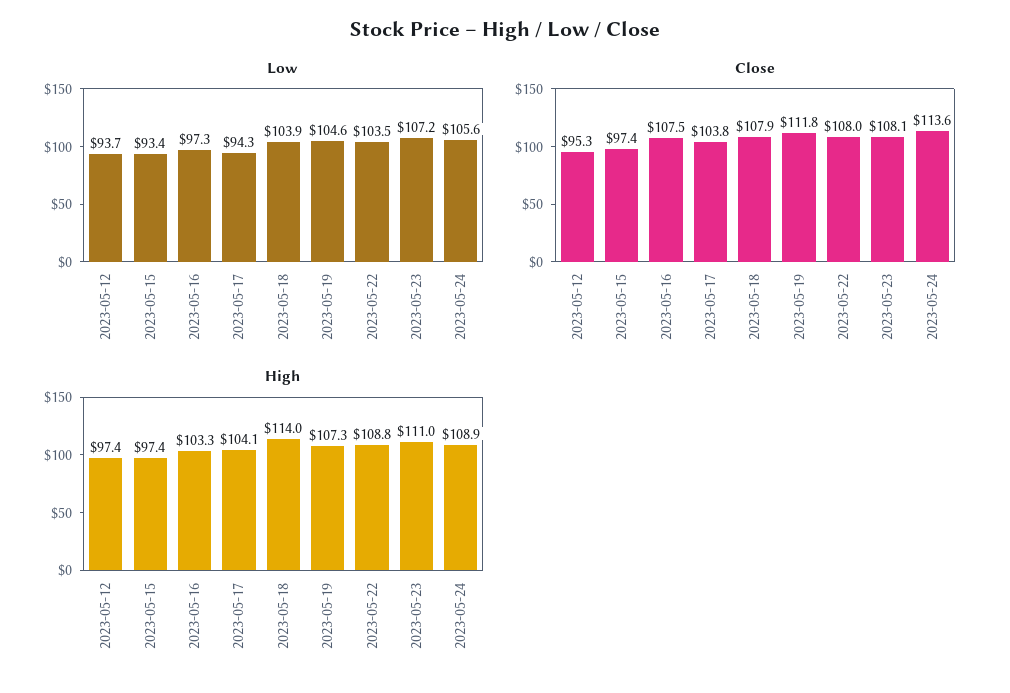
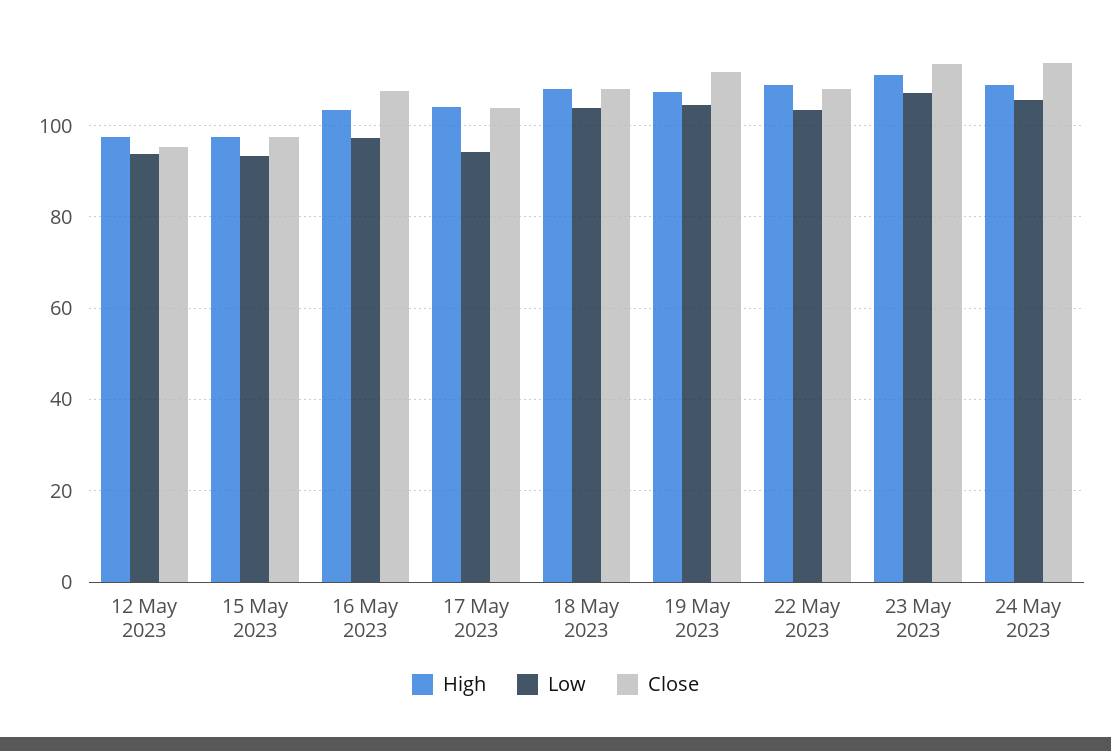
  {
    "Low": {
      "2023-05-12": 93.7,
      "2023-05-15": 93.4,
      "2023-05-16": 97.3,
      "2023-05-17": 94.3,
      "2023-05-18": 103.9,
      "2023-05-19": 104.6,
      "2023-05-22": 103.5,
      "2023-05-23": 107.2,
      "2023-05-24": 105.6
    },
    "Close": {
      "2023-05-12": 95.3,
      "2023-05-15": 97.4,
      "2023-05-16": 107.5,
      "2023-05-17": 103.8,
      "2023-05-18": 107.9,
      "2023-05-19": 111.8,
      "2023-05-22": 108,
-     "2023-05-23": 108.1,
+     "2023-05-23": 114,
      "2023-05-24": 113.6
    },
    "High": {
      "2023-05-12": 97.4,
      "2023-05-15": 97.4,
      "2023-05-16": 103.3,
      "2023-05-17": 104.1,
-     "2023-05-18": 114,
+     "2023-05-18": 108,
      "2023-05-19": 107.3,
      "2023-05-22": 108.8,
      "2023-05-23": 111,
      "2023-05-24": 108.9
    }
  }

